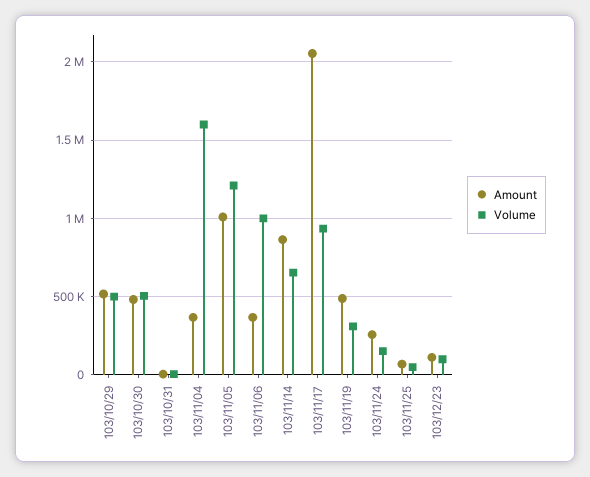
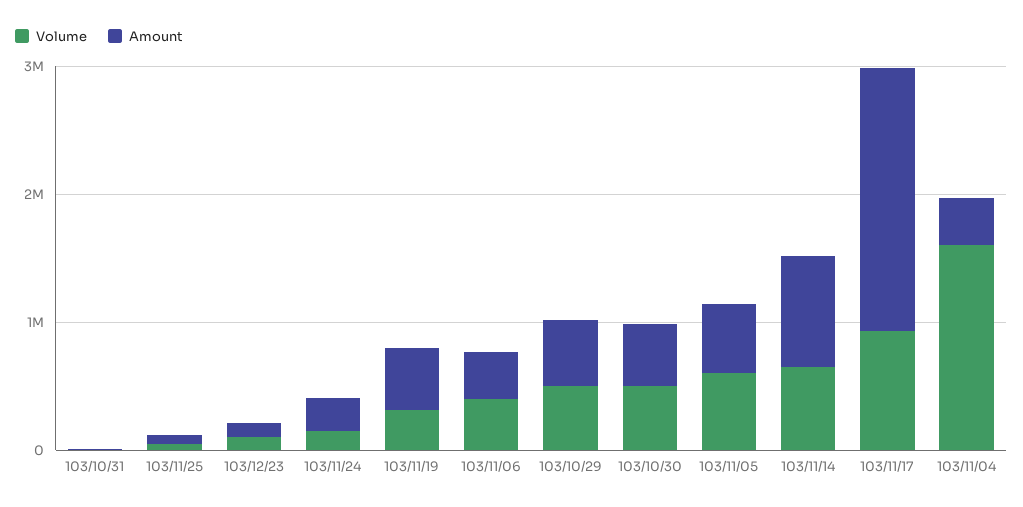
  {
    "Amount": {
      "103/10/29": 500000,
      "103/10/30": 500000,
      "103/10/31": 0,
      "103/11/04": 350000,
-     "103/11/05": 1000000,
+     "103/11/05": 600000,
      "103/11/06": 350000,
      "103/11/14": 850000,
      "103/11/17": 2050000,
      "103/11/19": 500000,
      "103/11/24": 250000,
      "103/11/25": 50000,
      "103/12/23": 100000
    },
    "Volume": {
      "103/10/29": 500000,
      "103/10/30": 500000,
      "103/10/31": 0,
      "103/11/04": 1600000,
-     "103/11/05": 1200000,
+     "103/11/05": 600000,
-     "103/11/06": 1000000,
+     "103/11/06": 400000,
      "103/11/14": 650000,
      "103/11/17": 950000,
      "103/11/19": 300000,
      "103/11/24": 150000,
      "103/11/25": 50000,
      "103/12/23": 100000
    }
  }

